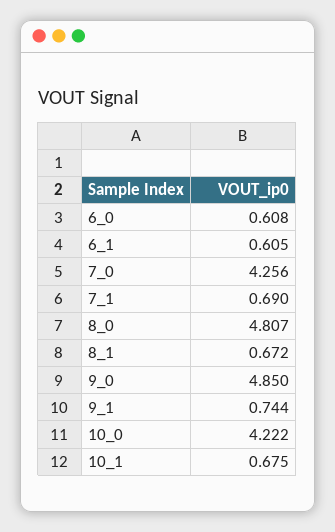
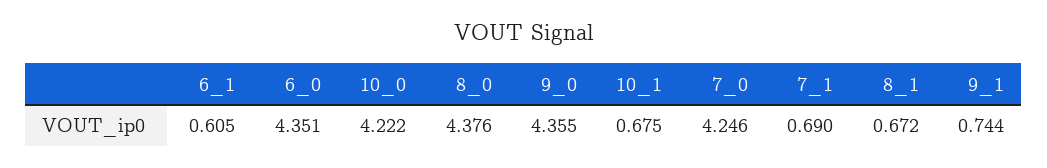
  {
-   "6_0": 0.608,
+   "6_0": 4.351,
    "6_1": 0.605,
-   "7_0": 4.256,
+   "7_0": 4.246,
    "7_1": 0.69,
-   "8_0": 4.807,
+   "8_0": 4.376,
    "8_1": 0.672,
-   "9_0": 4.85,
+   "9_0": 4.355,
    "9_1": 0.744,
    "10_0": 4.222,
    "10_1": 0.675
  }

